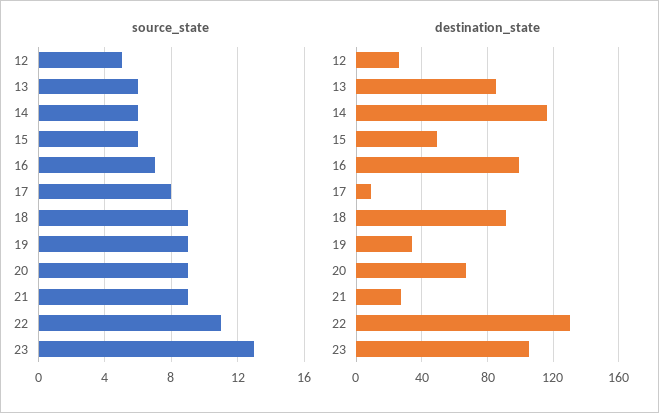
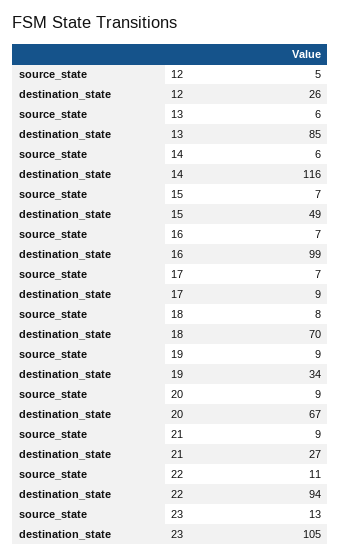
  {
    "source_state": {
      "12": 5,
      "13": 6,
      "14": 6,
-     "15": 6,
+     "15": 7,
      "16": 7,
-     "17": 8,
+     "17": 7,
-     "18": 9,
+     "18": 8,
      "19": 9,
      "20": 9,
      "21": 9,
      "22": 11,
      "23": 13
    },
    "destination_state": {
      "12": 26,
      "13": 85,
      "14": 116,
      "15": 49,
      "16": 99,
      "17": 9,
-     "18": 90,
+     "18": 70,
      "19": 34,
      "20": 67,
      "21": 27,
-     "22": 130,
+     "22": 94,
      "23": 105
    }
  }

